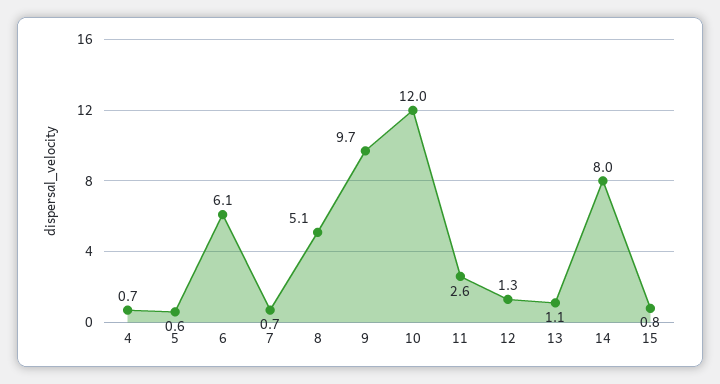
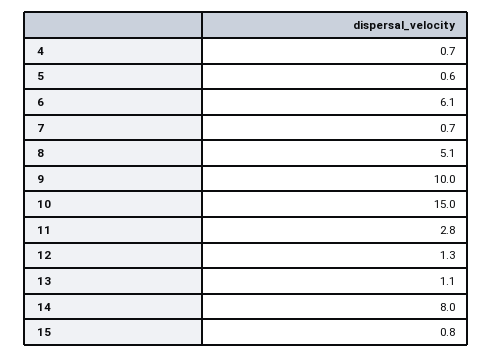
  {
    "4": 0.7,
    "5": 0.6,
    "6": 6.1,
    "7": 0.7,
    "8": 5.1,
-   "9": 9.7,
+   "9": 10,
-   "10": 12,
+   "10": 15,
-   "11": 2.6,
+   "11": 2.8,
    "12": 1.3,
    "13": 1.1,
    "14": 8,
    "15": 0.8
  }

